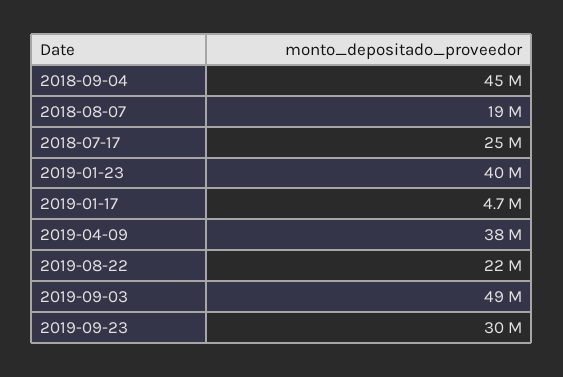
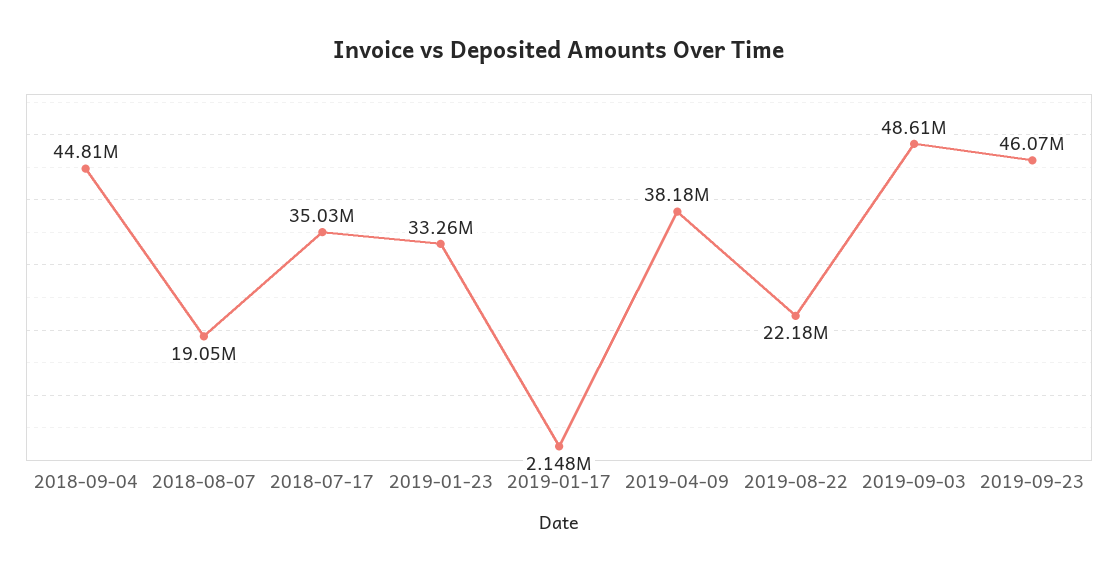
  {
    "2018-09-04": 44810000,
    "2018-08-07": 19050000,
-   "2018-07-17": 25000000,
+   "2018-07-17": 35030000,
-   "2019-01-23": 40000000,
+   "2019-01-23": 33260000,
-   "2019-01-17": 4700000,
+   "2019-01-17": 2148000,
    "2019-04-09": 38180000,
    "2019-08-22": 22180000,
    "2019-09-03": 48610000,
-   "2019-09-23": 30000000
+   "2019-09-23": 46070000
  }

